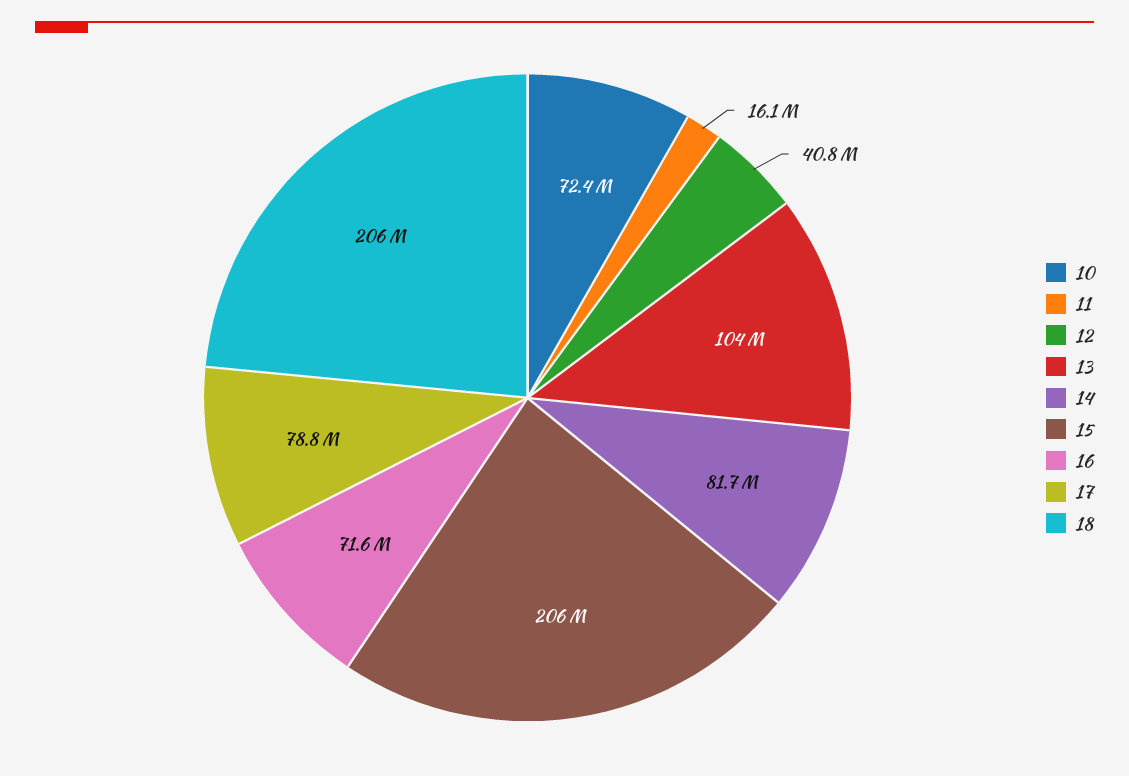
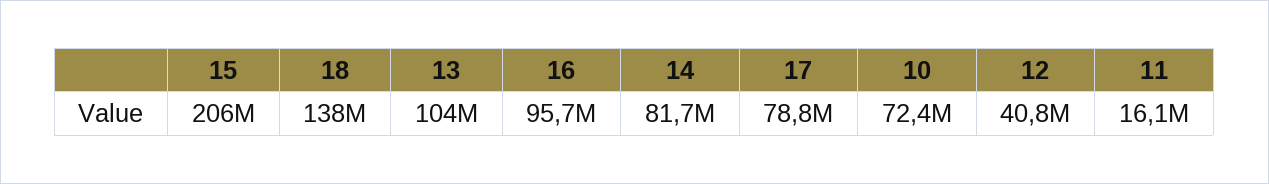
  {
    "10": 72400000,
    "11": 16100000,
    "12": 40800000,
    "13": 104000000,
    "14": 81700000,
    "15": 206000000,
-   "16": 71600000,
+   "16": 95700000,
    "17": 78800000,
-   "18": 206000000
+   "18": 138000000
  }

